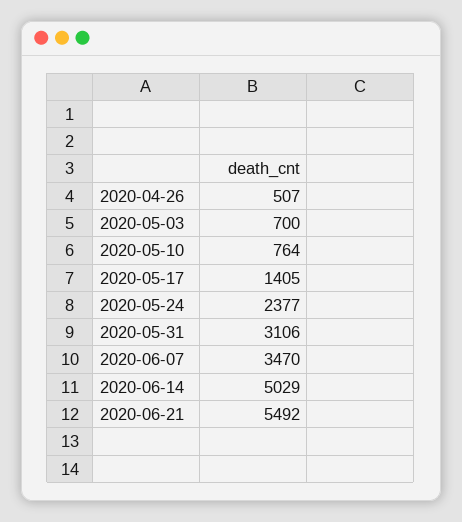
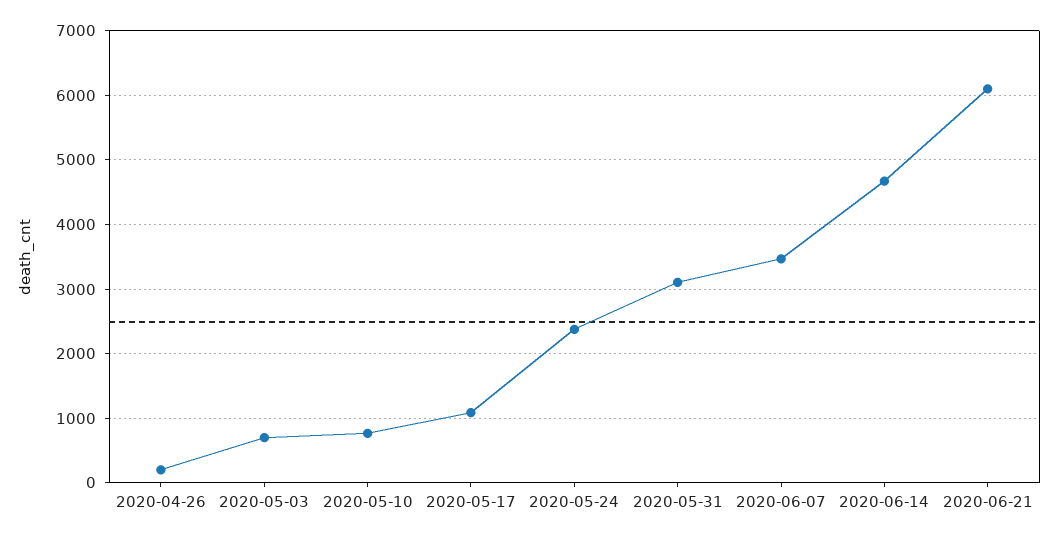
  {
-   "2020-04-26": 507,
+   "2020-04-26": 200,
    "2020-05-03": 700,
    "2020-05-10": 764,
-   "2020-05-17": 1405,
+   "2020-05-17": 1100,
    "2020-05-24": 2377,
    "2020-05-31": 3106,
    "2020-06-07": 3470,
-   "2020-06-14": 5029,
+   "2020-06-14": 4700,
-   "2020-06-21": 5492
+   "2020-06-21": 6100
  }

